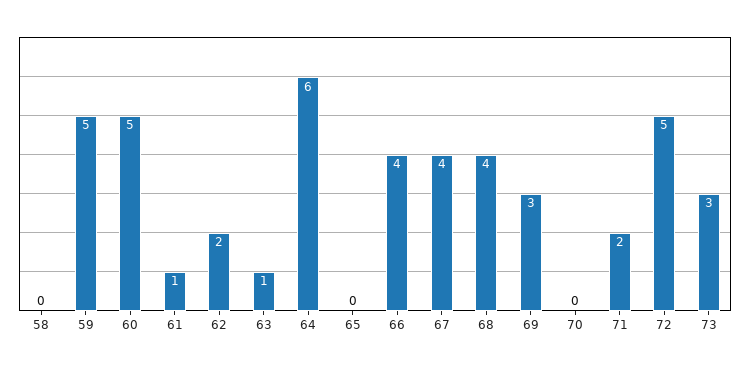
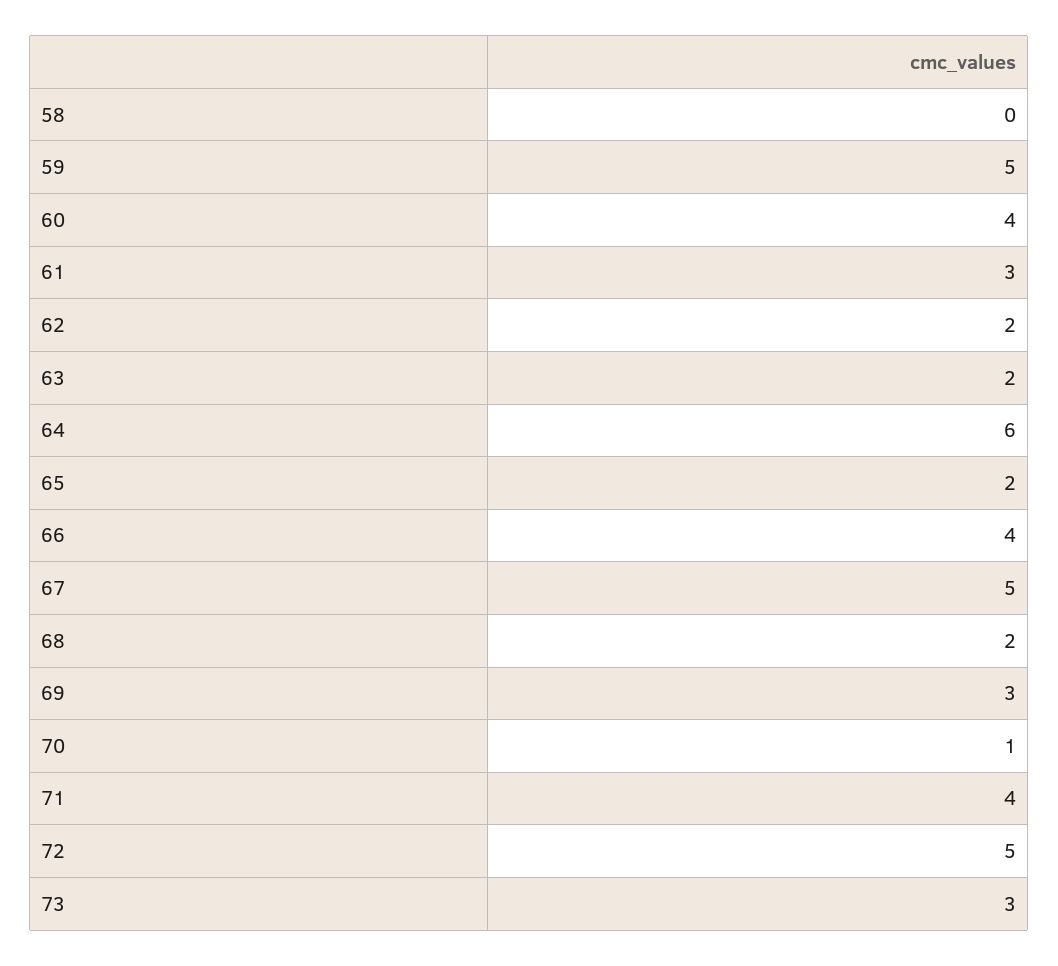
  {
    "58": 0,
    "59": 5,
-   "60": 5,
+   "60": 4,
-   "61": 1,
+   "61": 3,
    "62": 2,
-   "63": 1,
+   "63": 2,
    "64": 6,
-   "65": 0,
+   "65": 2,
    "66": 4,
-   "67": 4,
+   "67": 5,
-   "68": 4,
+   "68": 2,
    "69": 3,
-   "70": 0,
+   "70": 1,
-   "71": 2,
+   "71": 4,
    "72": 5,
    "73": 3
  }

